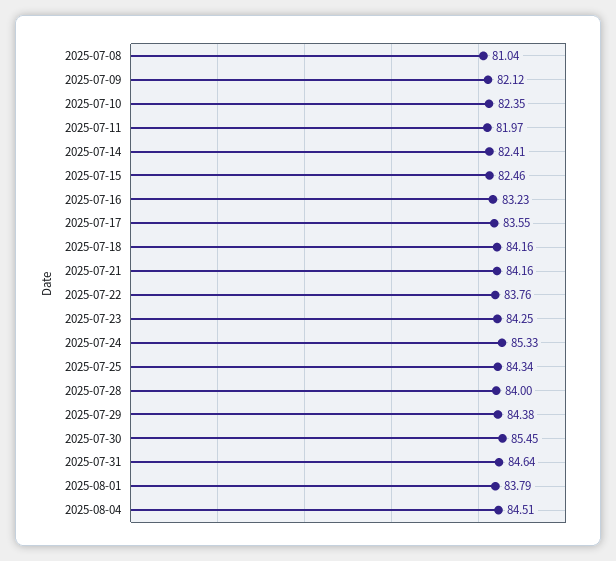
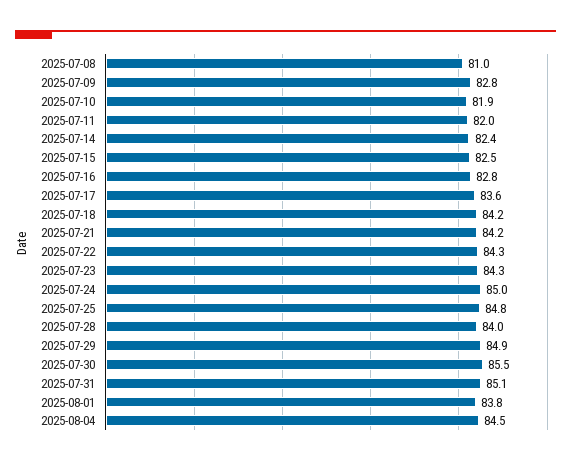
  {
    "2025-07-08": 81.04,
-   "2025-07-09": 82.12,
+   "2025-07-09": 82.8,
-   "2025-07-10": 82.35,
+   "2025-07-10": 81.9,
    "2025-07-11": 81.97,
    "2025-07-14": 82.41,
    "2025-07-15": 82.46,
-   "2025-07-16": 83.23,
+   "2025-07-16": 82.8,
    "2025-07-17": 83.55,
    "2025-07-18": 84.16,
    "2025-07-21": 84.16,
-   "2025-07-22": 83.76,
+   "2025-07-22": 84.3,
    "2025-07-23": 84.25,
-   "2025-07-24": 85.33,
+   "2025-07-24": 85,
-   "2025-07-25": 84.34,
+   "2025-07-25": 84.8,
    "2025-07-28": 84,
-   "2025-07-29": 84.38,
+   "2025-07-29": 84.9,
    "2025-07-30": 85.45,
-   "2025-07-31": 84.64,
+   "2025-07-31": 85.1,
    "2025-08-01": 83.79,
    "2025-08-04": 84.51
  }

